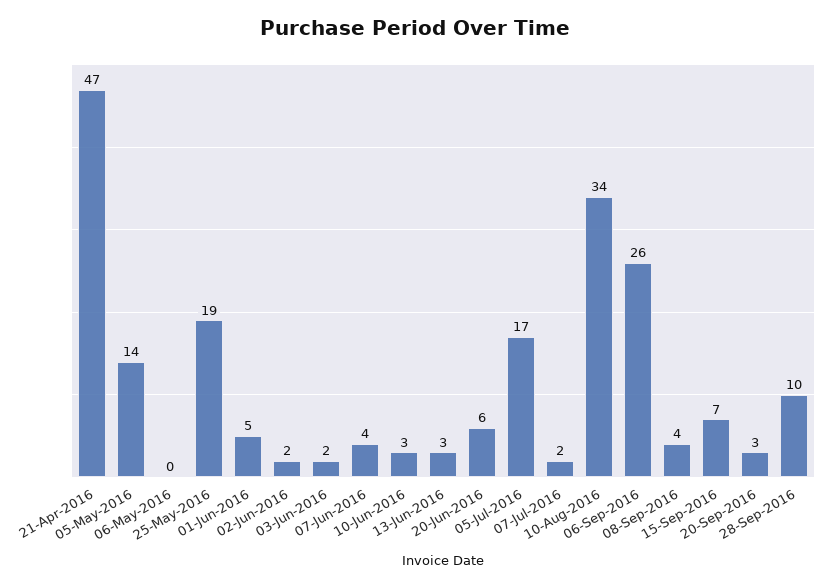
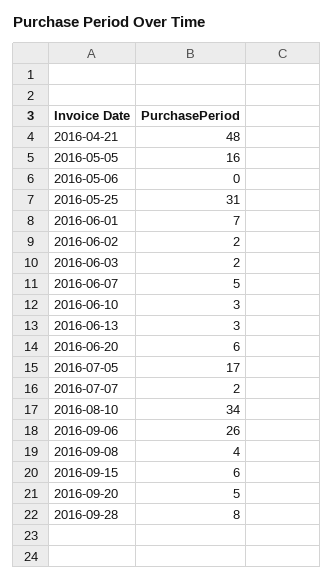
  {
-   "21-Apr-2016": 47,
+   "21-Apr-2016": 48,
-   "05-May-2016": 14,
+   "05-May-2016": 16,
    "06-May-2016": 0,
-   "25-May-2016": 19,
+   "25-May-2016": 31,
-   "01-Jun-2016": 5,
+   "01-Jun-2016": 7,
    "02-Jun-2016": 2,
    "03-Jun-2016": 2,
-   "07-Jun-2016": 4,
+   "07-Jun-2016": 5,
    "10-Jun-2016": 3,
    "13-Jun-2016": 3,
    "20-Jun-2016": 6,
    "05-Jul-2016": 17,
    "07-Jul-2016": 2,
    "10-Aug-2016": 34,
    "06-Sep-2016": 26,
    "08-Sep-2016": 4,
-   "15-Sep-2016": 7,
+   "15-Sep-2016": 6,
-   "20-Sep-2016": 3,
+   "20-Sep-2016": 5,
-   "28-Sep-2016": 10
+   "28-Sep-2016": 8
  }

